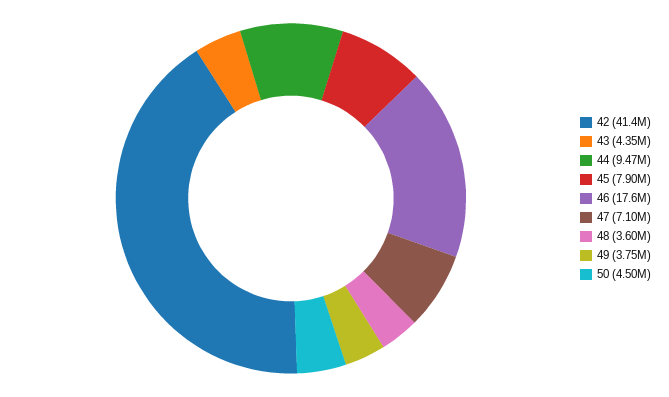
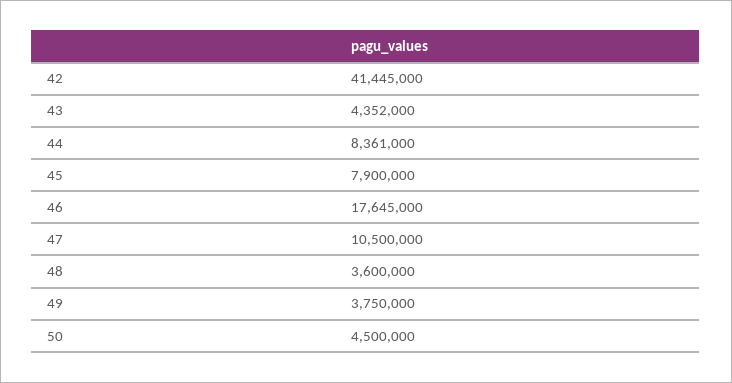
  {
    "42": 41445000,
    "43": 4352000,
-   "44": 9470000,
+   "44": 8361000,
    "45": 7900000,
    "46": 17645000,
-   "47": 7100000,
+   "47": 10500000,
    "48": 3600000,
    "49": 3750000,
    "50": 4500000
  }

